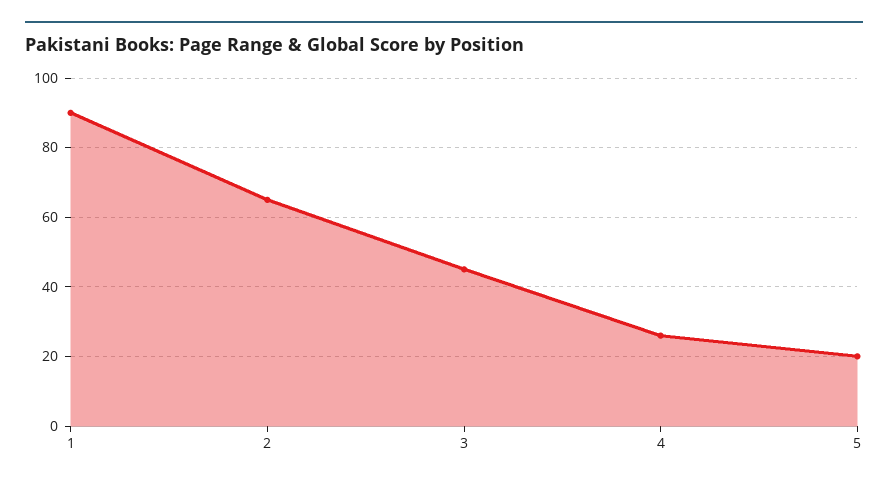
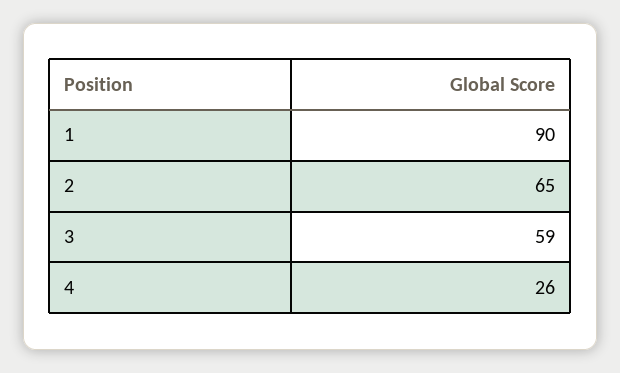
  {
    "1": 90,
    "2": 65,
-   "3": 45,
+   "3": 59,
-   "4": 26,
+   "4": 26
-   "5": 20
  }

